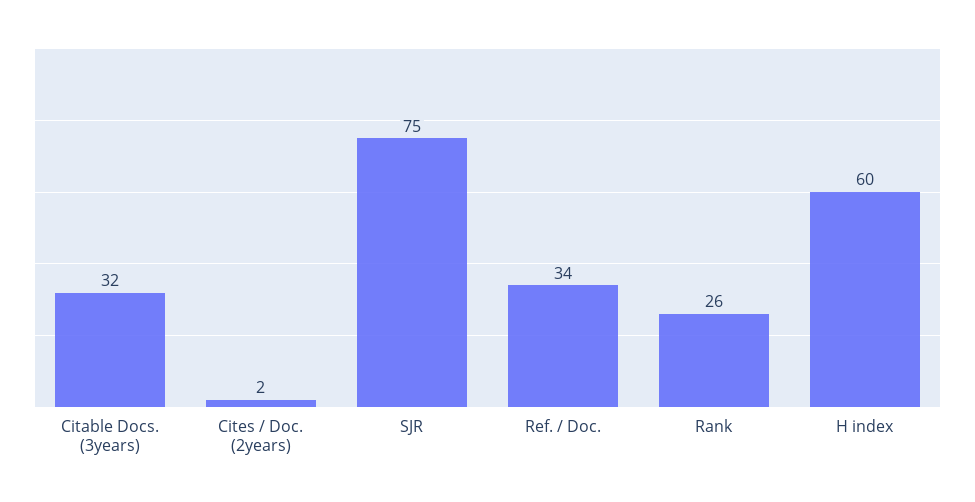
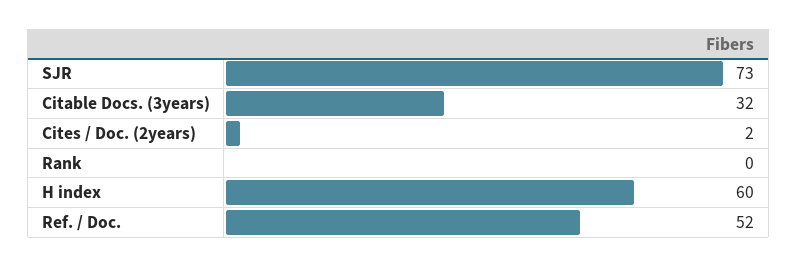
  {
    "Citable Docs. (3years)": 32,
    "Cites / Doc. (2years)": 2,
-   "SJR": 75,
+   "SJR": 73,
-   "Ref. / Doc.": 34,
+   "Ref. / Doc.": 52,
-   "Rank": 26,
+   "Rank": 0,
    "H index": 60
  }

